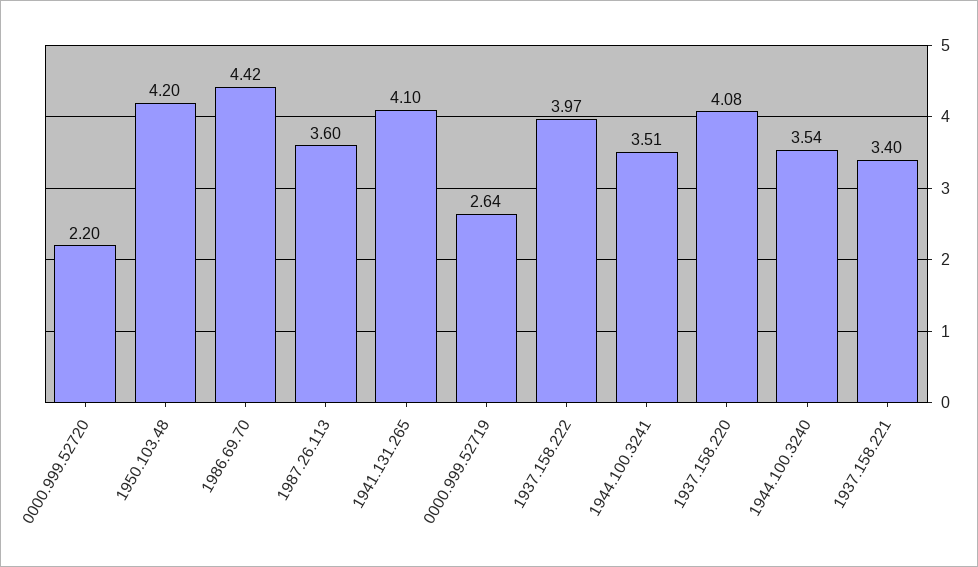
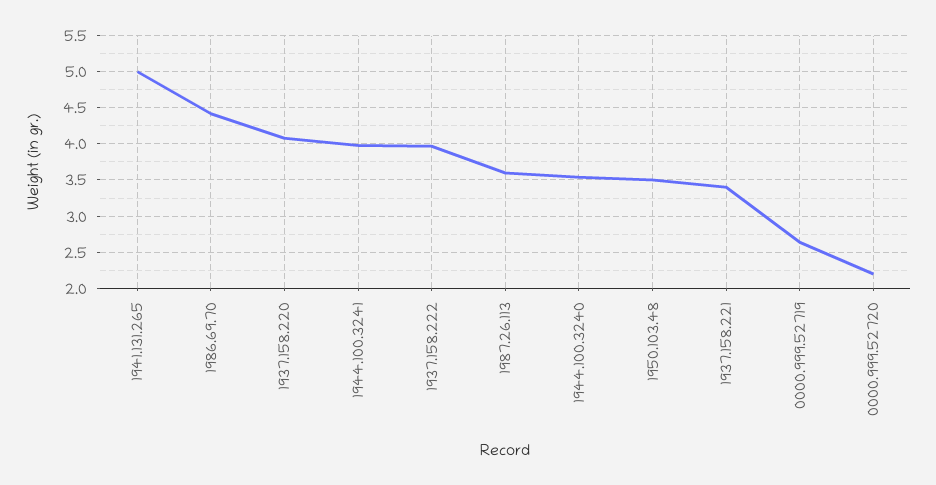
  {
    "0000.999.52720": 2.2,
-   "1950.103.48": 4.2,
+   "1950.103.48": 3.5,
    "1986.69.70": 4.42,
    "1987.26.113": 3.6,
-   "1941.131.265": 4.1,
+   "1941.131.265": 5,
    "0000.999.52719": 2.64,
    "1937.158.222": 3.97,
-   "1944.100.3241": 3.51,
+   "1944.100.3241": 4,
    "1937.158.220": 4.08,
    "1944.100.3240": 3.54,
    "1937.158.221": 3.4
  }

